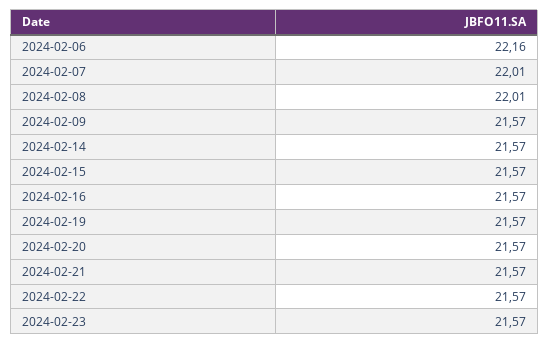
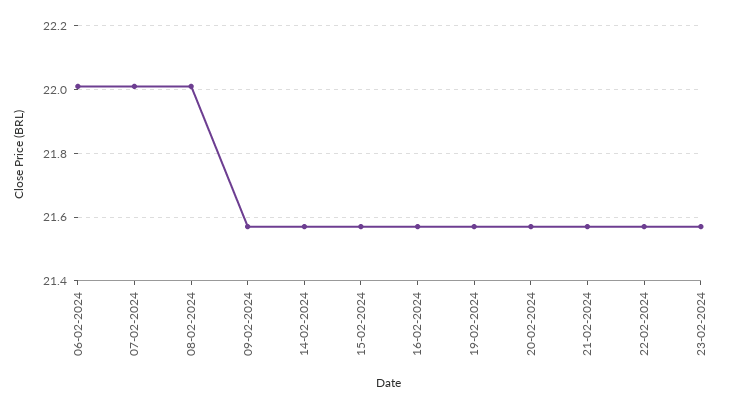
  {
-   "2024-02-06": 22.16,
+   "2024-02-06": 22,
    "2024-02-07": 22.01,
    "2024-02-08": 22.01,
    "2024-02-09": 21.57,
    "2024-02-14": 21.57,
    "2024-02-15": 21.57,
    "2024-02-16": 21.57,
    "2024-02-19": 21.57,
    "2024-02-20": 21.57,
    "2024-02-21": 21.57,
    "2024-02-22": 21.57,
    "2024-02-23": 21.57
  }

